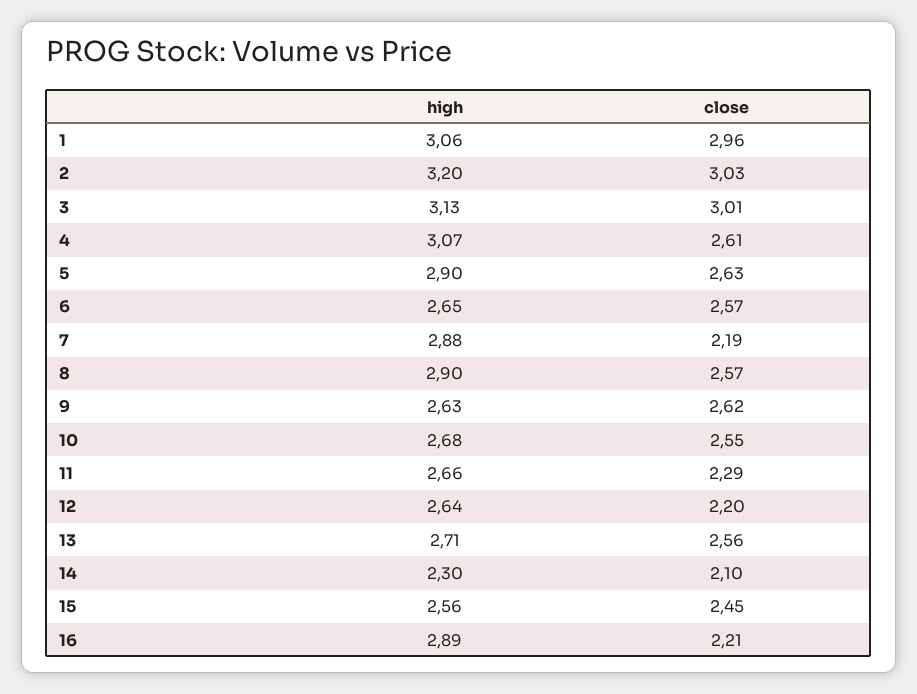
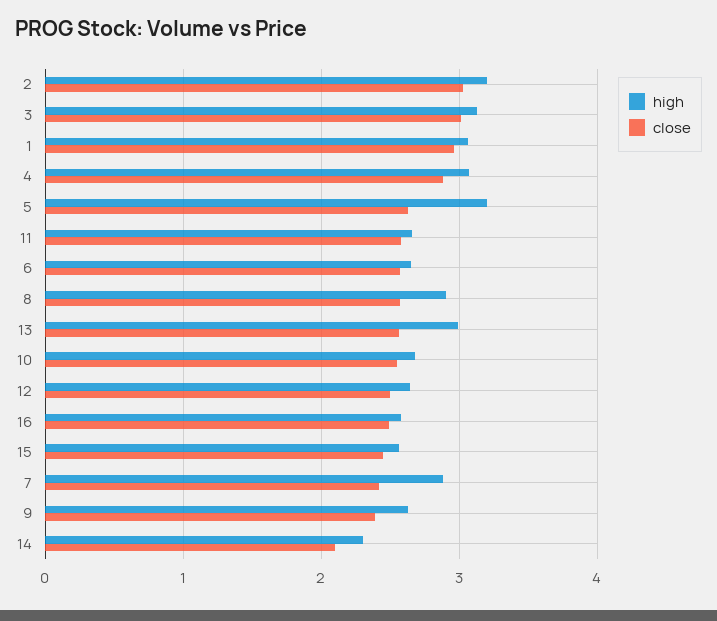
  {
    "high": {
      "1": 3.06,
      "2": 3.2,
      "3": 3.13,
      "4": 3.07,
-     "5": 2.9,
+     "5": 3.2,
      "6": 2.65,
      "7": 2.88,
      "8": 2.9,
      "9": 2.63,
      "10": 2.68,
      "11": 2.66,
      "12": 2.64,
-     "13": 2.71,
+     "13": 3,
      "14": 2.3,
      "15": 2.56,
-     "16": 2.89
+     "16": 2.6
    },
    "close": {
      "1": 2.96,
      "2": 3.03,
      "3": 3.01,
-     "4": 2.61,
+     "4": 2.9,
      "5": 2.63,
      "6": 2.57,
-     "7": 2.19,
+     "7": 2.4,
      "8": 2.57,
-     "9": 2.62,
+     "9": 2.4,
      "10": 2.55,
-     "11": 2.29,
+     "11": 2.6,
-     "12": 2.2,
+     "12": 2.5,
      "13": 2.56,
      "14": 2.1,
      "15": 2.45,
-     "16": 2.21
+     "16": 2.5
    }
  }

